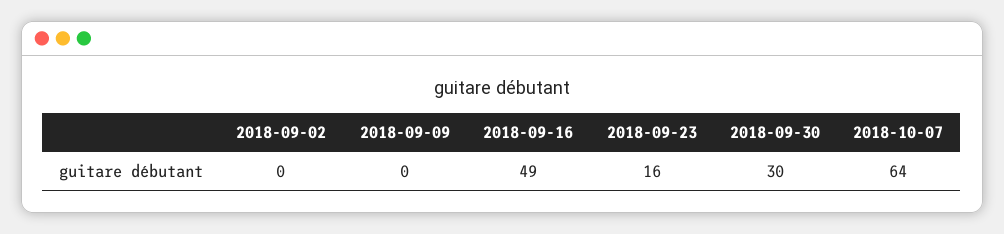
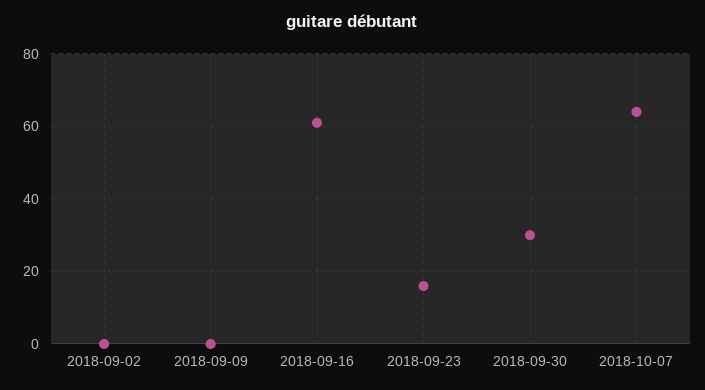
  {
    "2018-09-02": 0,
    "2018-09-09": 0,
-   "2018-09-16": 49,
+   "2018-09-16": 60,
    "2018-09-23": 16,
    "2018-09-30": 30,
    "2018-10-07": 64
  }

